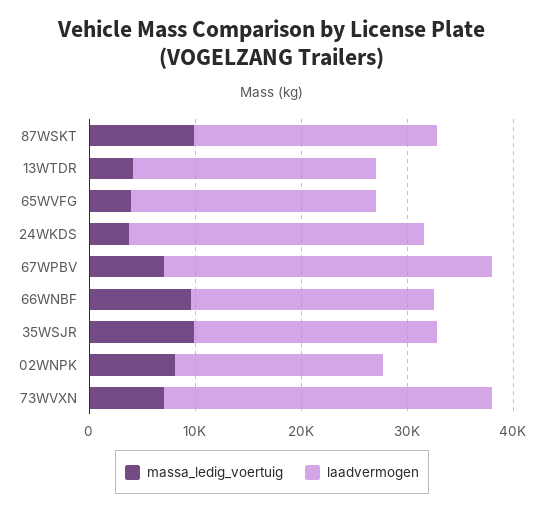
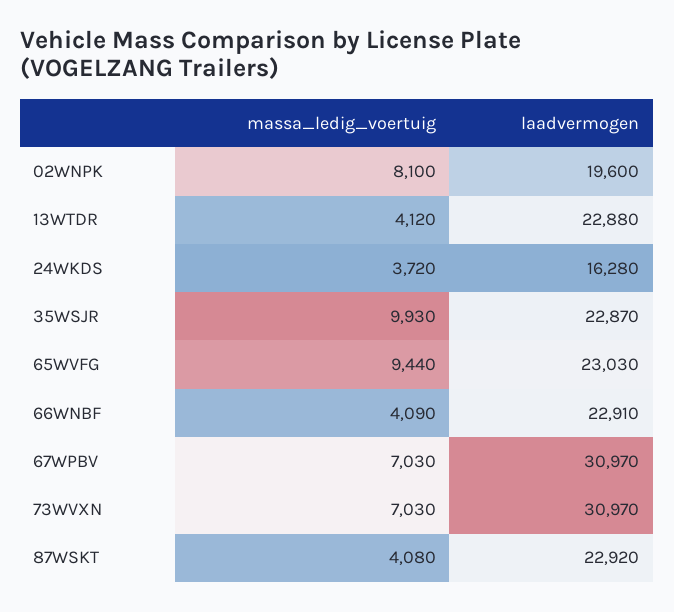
  {
    "massa_ledig_voertuig": {
-     "87WSKT": 10000,
+     "87WSKT": 4080,
      "13WTDR": 4120,
-     "65WVFG": 4000,
+     "65WVFG": 9440,
      "24WKDS": 3720,
      "67WPBV": 7030,
-     "66WNBF": 10000,
+     "66WNBF": 4090,
      "35WSJR": 9930,
      "02WNPK": 8100,
      "73WVXN": 7030
    },
    "laadvermogen": {
      "87WSKT": 22920,
      "13WTDR": 22880,
      "65WVFG": 23030,
-     "24WKDS": 28000,
+     "24WKDS": 16280,
      "67WPBV": 30970,
      "66WNBF": 22910,
      "35WSJR": 22870,
      "02WNPK": 19600,
      "73WVXN": 30970
    }
  }

